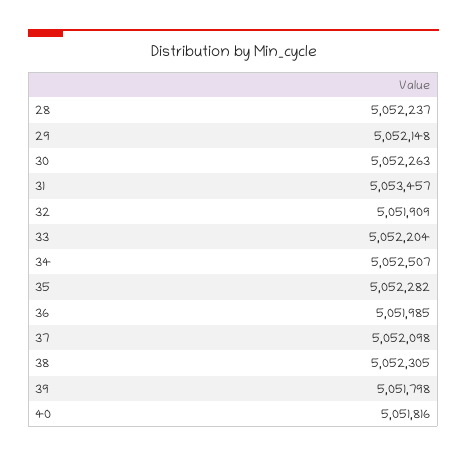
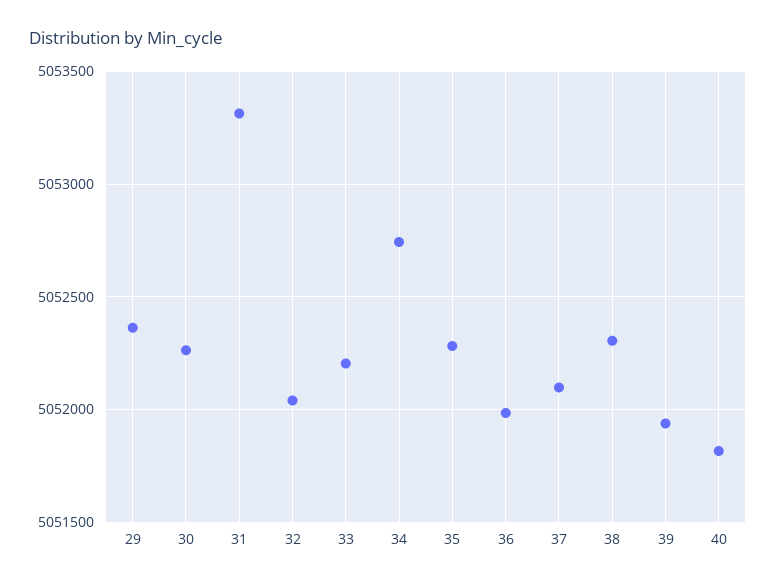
  {
-   "28": 5052237,
-   "29": 5052148,
+   "29": 5052350,
    "30": 5052263,
-   "31": 5053457,
+   "31": 5053300,
-   "32": 5051909,
+   "32": 5052050,
    "33": 5052204,
-   "34": 5052507,
+   "34": 5052750,
    "35": 5052282,
    "36": 5051985,
    "37": 5052098,
    "38": 5052305,
-   "39": 5051798,
+   "39": 5051950,
    "40": 5051816
  }

